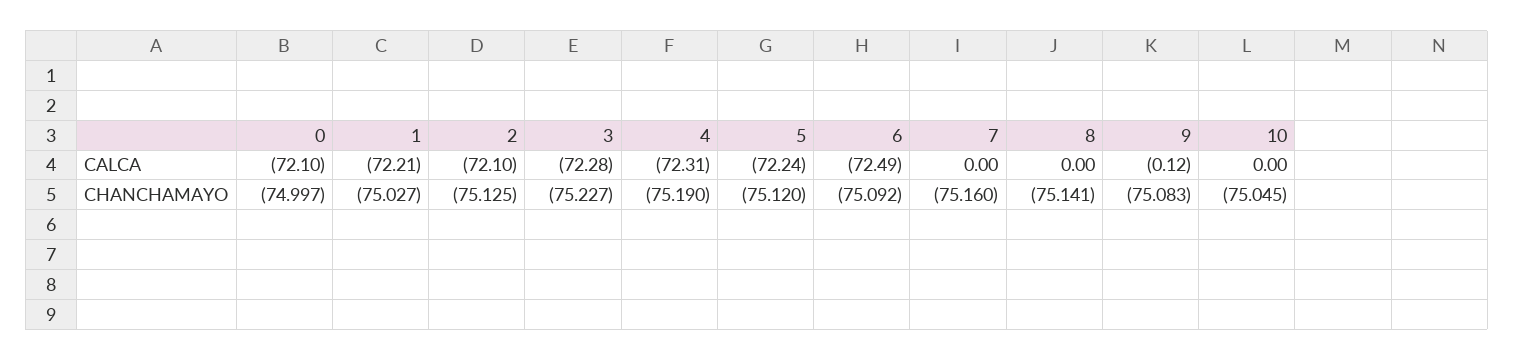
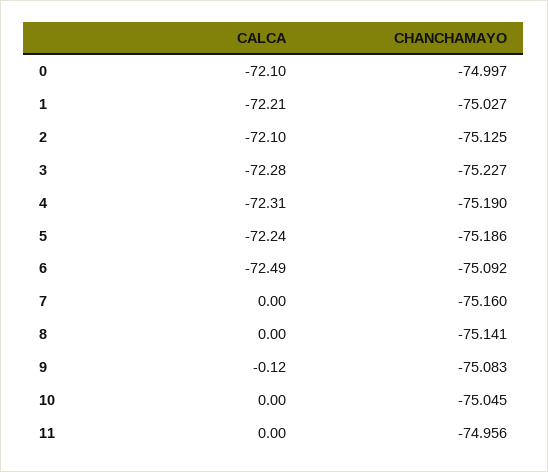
  {
    "0": {
      "CALCA": -72.1,
      "CHANCHAMAYO": -74.997
    },
    "1": {
      "CALCA": -72.21,
      "CHANCHAMAYO": -75.027
    },
    "2": {
      "CALCA": -72.1,
      "CHANCHAMAYO": -75.125
    },
    "3": {
      "CALCA": -72.28,
      "CHANCHAMAYO": -75.227
    },
    "4": {
      "CALCA": -72.31,
      "CHANCHAMAYO": -75.19
    },
    "5": {
      "CALCA": -72.24,
-     "CHANCHAMAYO": -75.12
+     "CHANCHAMAYO": -75.186
    },
    "6": {
      "CALCA": -72.49,
      "CHANCHAMAYO": -75.092
    },
    "7": {
      "CALCA": 0,
      "CHANCHAMAYO": -75.16
    },
    "8": {
      "CALCA": 0,
      "CHANCHAMAYO": -75.141
    },
    "9": {
      "CALCA": -0.12,
      "CHANCHAMAYO": -75.083
    },
    "10": {
      "CALCA": 0,
      "CHANCHAMAYO": -75.045
-   }
+   },
+   "11": {
+     "CALCA": 0,
+     "CHANCHAMAYO": -74.956
+   }
  }

